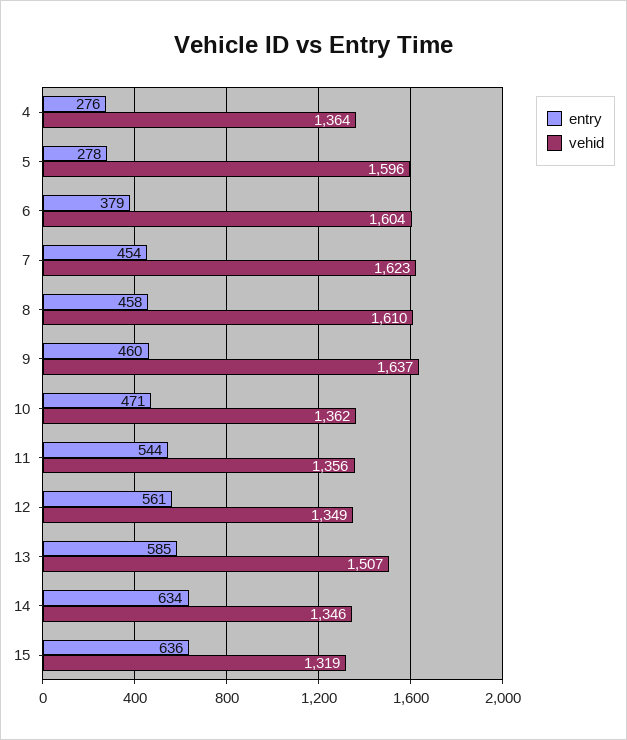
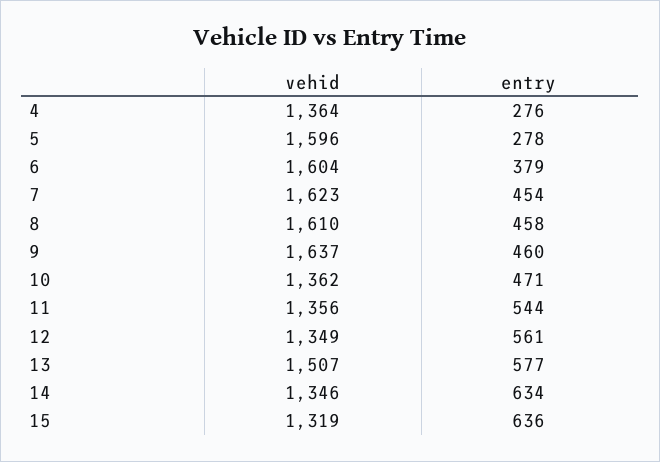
  {
    "entry": {
      "4": 276,
      "5": 278,
      "6": 379,
      "7": 454,
      "8": 458,
      "9": 460,
      "10": 471,
      "11": 544,
      "12": 561,
-     "13": 585,
+     "13": 577,
      "14": 634,
      "15": 636
    },
    "vehid": {
      "4": 1364,
      "5": 1596,
      "6": 1604,
      "7": 1623,
      "8": 1610,
      "9": 1637,
      "10": 1362,
      "11": 1356,
      "12": 1349,
      "13": 1507,
      "14": 1346,
      "15": 1319
    }
  }

